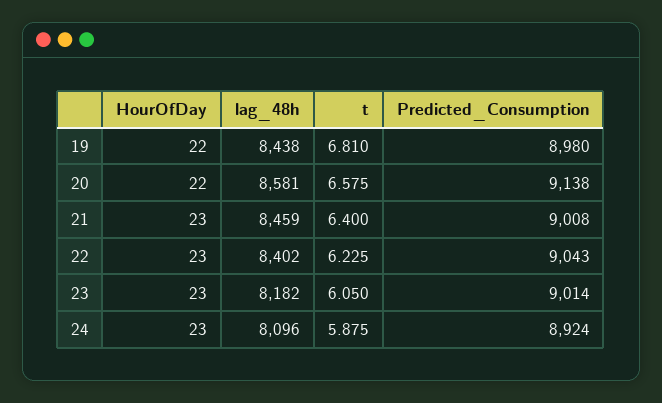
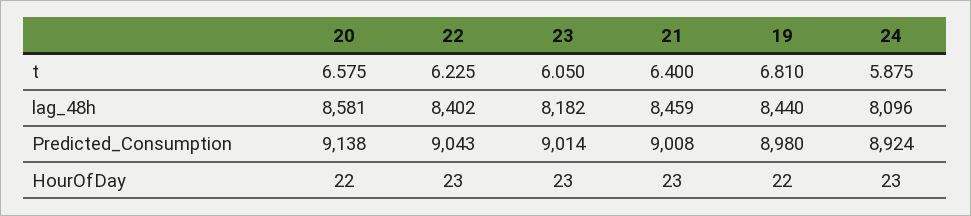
  {
    "HourOfDay": {
      "19": 22,
      "20": 22,
      "21": 23,
      "22": 23,
      "23": 23,
      "24": 23
    },
    "lag_48h": {
-     "19": 8438,
+     "19": 8440,
      "20": 8581,
      "21": 8459,
      "22": 8402,
      "23": 8182,
      "24": 8096
    },
    "t": {
      "19": 6.81,
      "20": 6.575,
      "21": 6.4,
      "22": 6.225,
      "23": 6.05,
      "24": 5.875
    },
    "Predicted_Consumption": {
      "19": 8980,
      "20": 9138,
      "21": 9008,
      "22": 9043,
      "23": 9014,
      "24": 8924
    }
  }

